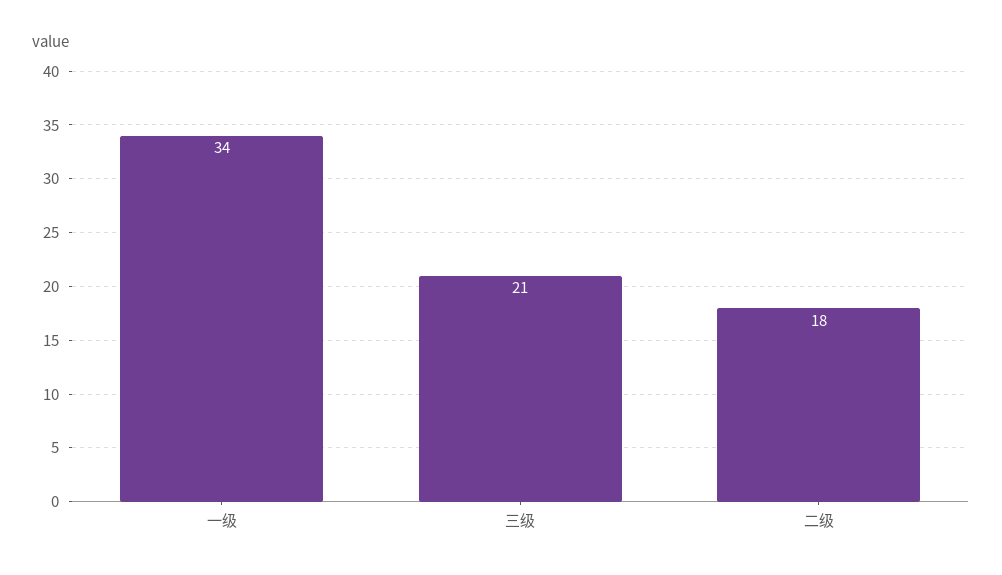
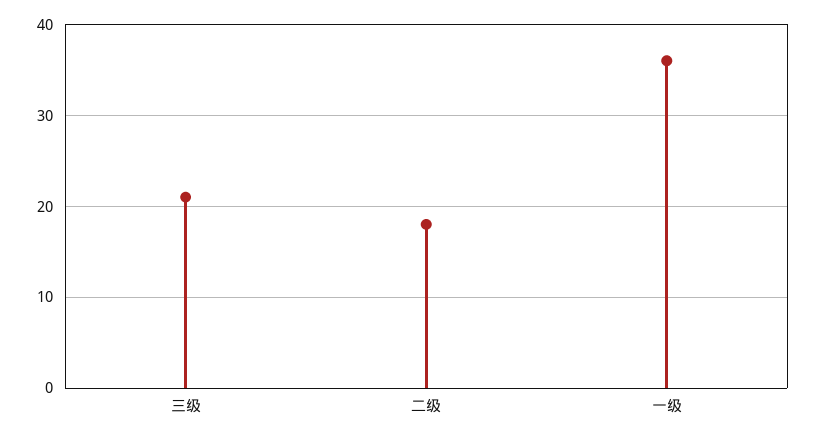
  {
-   "一级": 34,
+   "一级": 36,
    "三级": 21,
    "二级": 18
  }

